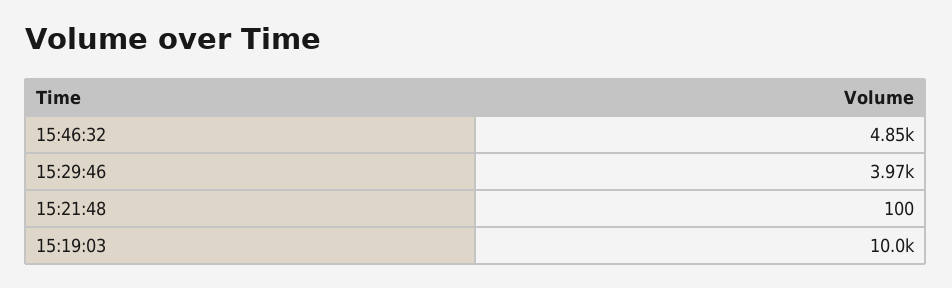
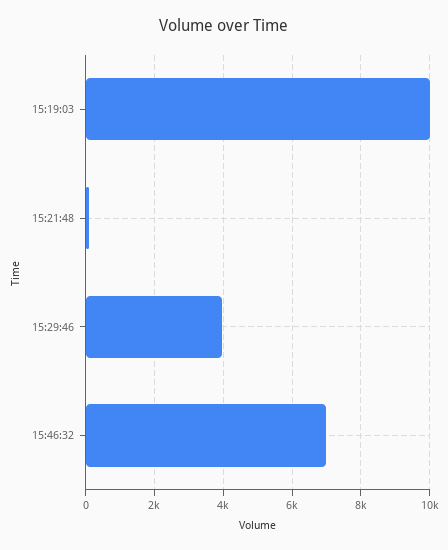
  {
-   "15:46:32": 4850,
+   "15:46:32": 7000,
    "15:29:46": 3970,
    "15:21:48": 100,
    "15:19:03": 10000
  }

